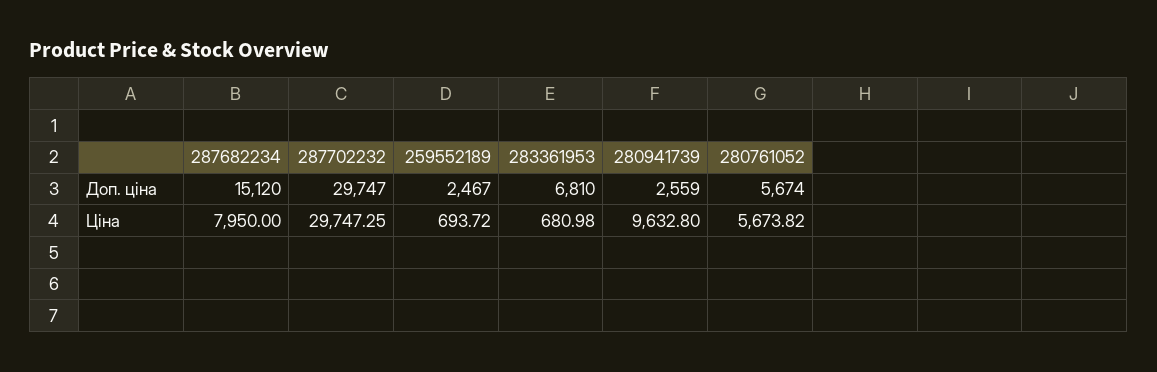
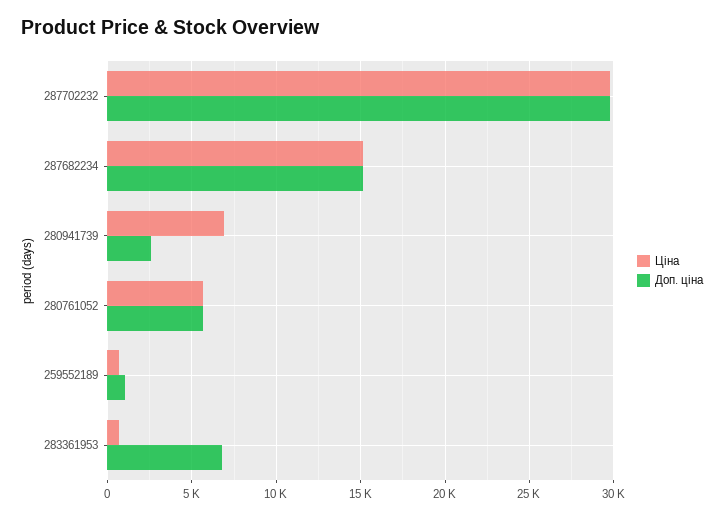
  {
    "Доп. ціна": {
      "287682234": 15120,
      "287702232": 29747,
-     "259552189": 2467,
+     "259552189": 1000,
      "283361953": 6810,
      "280941739": 2559,
      "280761052": 5674
    },
    "Ціна": {
-     "287682234": 7950,
+     "287682234": 15000,
      "287702232": 29747.25,
      "259552189": 693.72,
      "283361953": 680.98,
-     "280941739": 9632.8,
+     "280941739": 7000,
      "280761052": 5673.82
    }
  }

